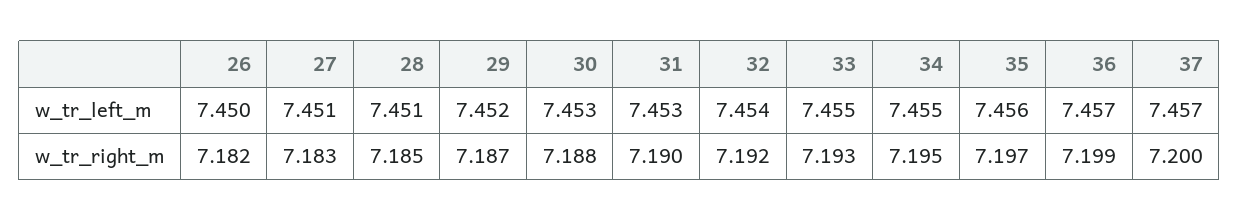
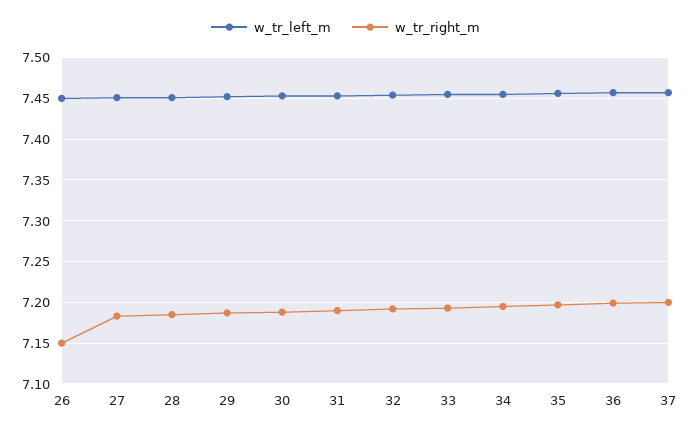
  {
    "w_tr_left_m": {
      "26": 7.45,
      "27": 7.451,
      "28": 7.451,
      "29": 7.452,
      "30": 7.453,
      "31": 7.453,
      "32": 7.454,
      "33": 7.455,
      "34": 7.455,
      "35": 7.456,
      "36": 7.457,
      "37": 7.457
    },
    "w_tr_right_m": {
-     "26": 7.182,
+     "26": 7.15,
      "27": 7.183,
      "28": 7.185,
      "29": 7.187,
      "30": 7.188,
      "31": 7.19,
      "32": 7.192,
      "33": 7.193,
      "34": 7.195,
      "35": 7.197,
      "36": 7.199,
      "37": 7.2
    }
  }

